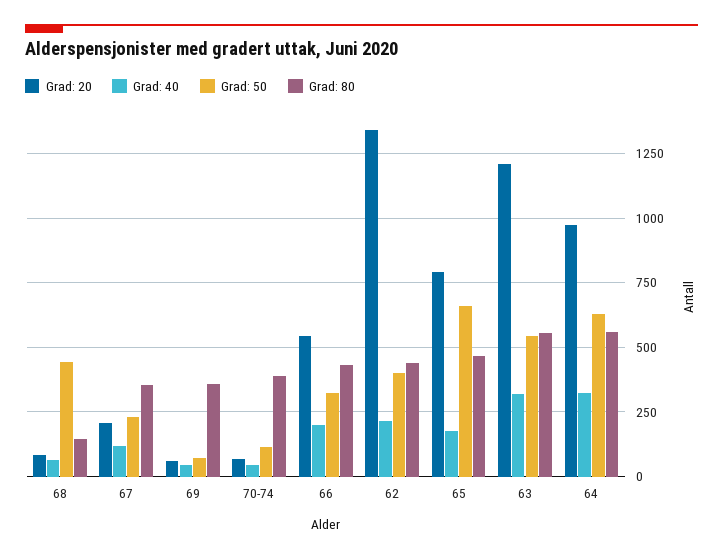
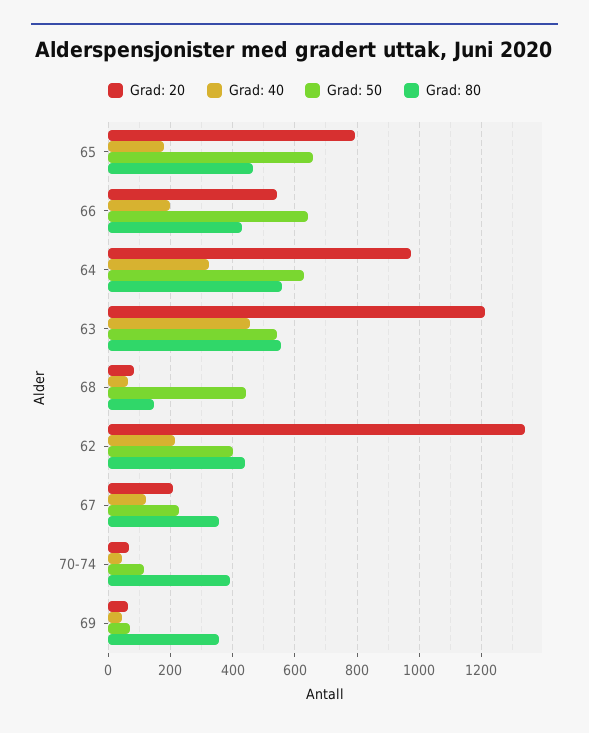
  {
    "Grad: 20": {
      "68": 80,
      "67": 200,
      "69": 60,
      "70-74": 60,
      "66": 540,
      "62": 1340,
      "65": 800,
      "63": 1220,
      "64": 980
    },
    "Grad: 40": {
      "68": 60,
      "67": 120,
      "69": 40,
      "70-74": 40,
      "66": 200,
      "62": 220,
      "65": 180,
-     "63": 325,
+     "63": 460,
      "64": 320
    },
    "Grad: 50": {
      "68": 440,
      "67": 220,
      "69": 80,
      "70-74": 120,
-     "66": 325,
+     "66": 640,
      "62": 400,
      "65": 660,
      "63": 540,
      "64": 640
    },
    "Grad: 80": {
      "68": 140,
      "67": 360,
      "69": 360,
      "70-74": 400,
      "66": 440,
      "62": 440,
      "65": 460,
      "63": 560,
      "64": 560
    }
  }

